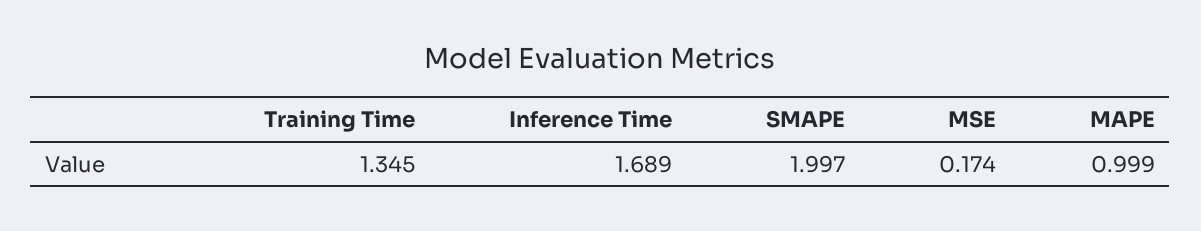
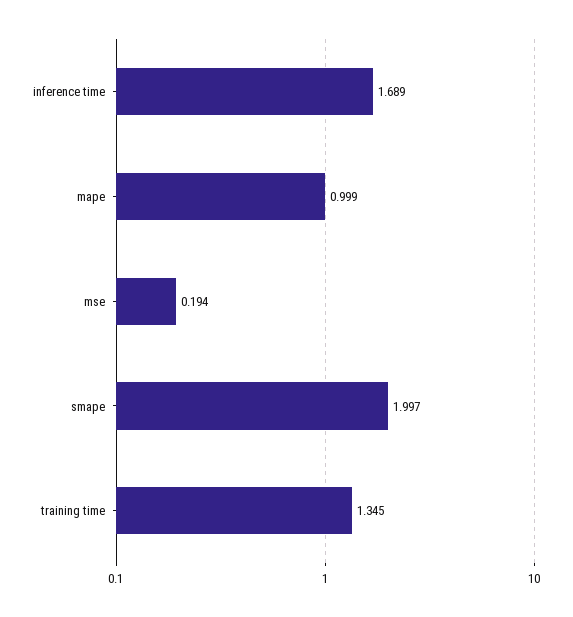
  {
    "Training Time": 1.345,
    "Inference Time": 1.689,
    "SMAPE": 1.997,
-   "MSE": 0.174,
+   "MSE": 0.194,
    "MAPE": 0.999
  }

